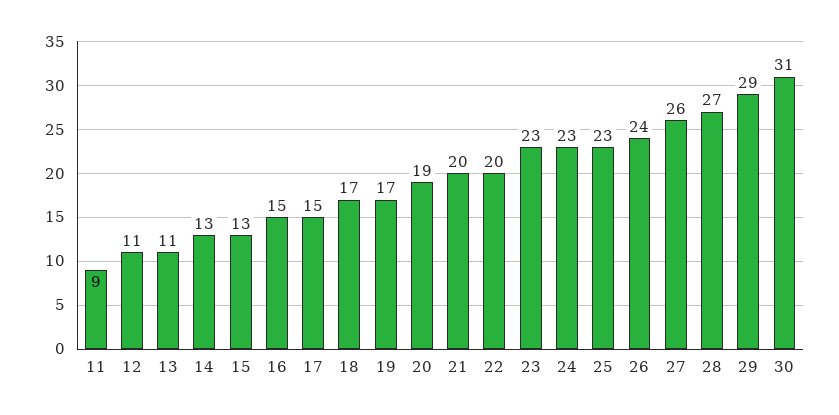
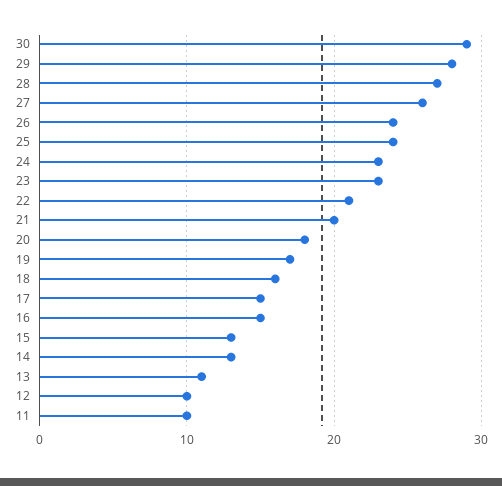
  {
-   "11": 9,
+   "11": 10,
-   "12": 11,
+   "12": 10,
    "13": 11,
    "14": 13,
    "15": 13,
    "16": 15,
    "17": 15,
-   "18": 17,
+   "18": 16,
    "19": 17,
-   "20": 19,
+   "20": 18,
    "21": 20,
-   "22": 20,
+   "22": 21,
    "23": 23,
    "24": 23,
-   "25": 23,
+   "25": 24,
    "26": 24,
    "27": 26,
    "28": 27,
-   "29": 29,
+   "29": 28,
-   "30": 31
+   "30": 29
  }

